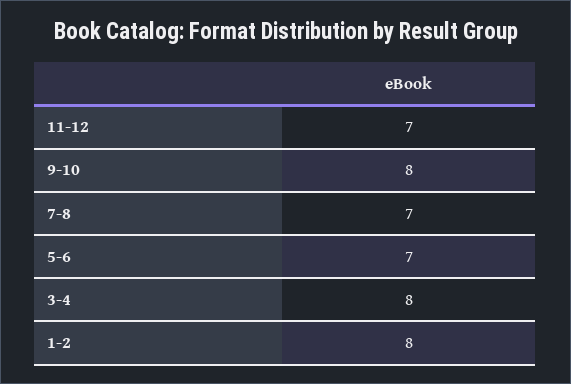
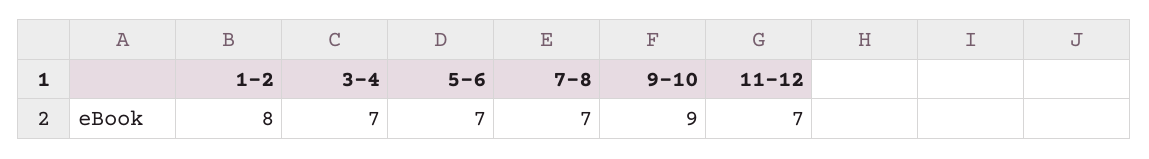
  {
    "11-12": 7,
-   "9-10": 8,
+   "9-10": 9,
    "7-8": 7,
    "5-6": 7,
-   "3-4": 8,
+   "3-4": 7,
    "1-2": 8
  }

